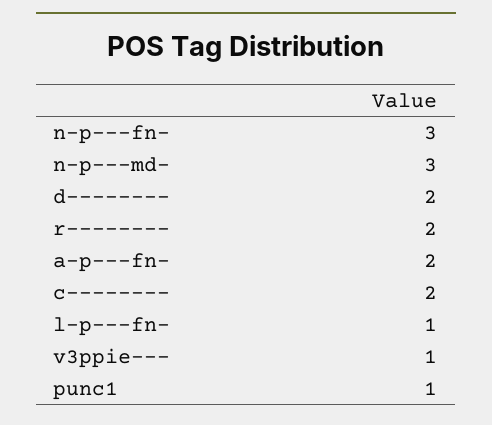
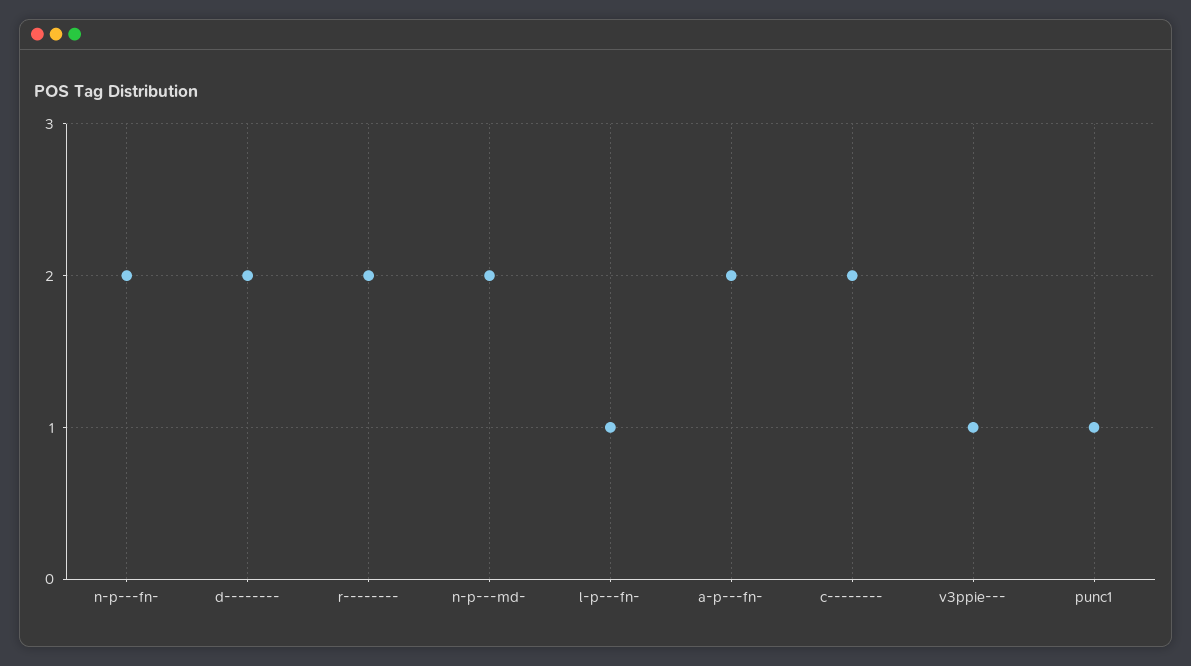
  {
-   "n-p---fn-": 3,
+   "n-p---fn-": 2,
-   "n-p---md-": 3,
+   "n-p---md-": 2,
    "d--------": 2,
    "r--------": 2,
    "a-p---fn-": 2,
    "c--------": 2,
    "l-p---fn-": 1,
    "v3ppie---": 1,
    "punc1": 1
  }

